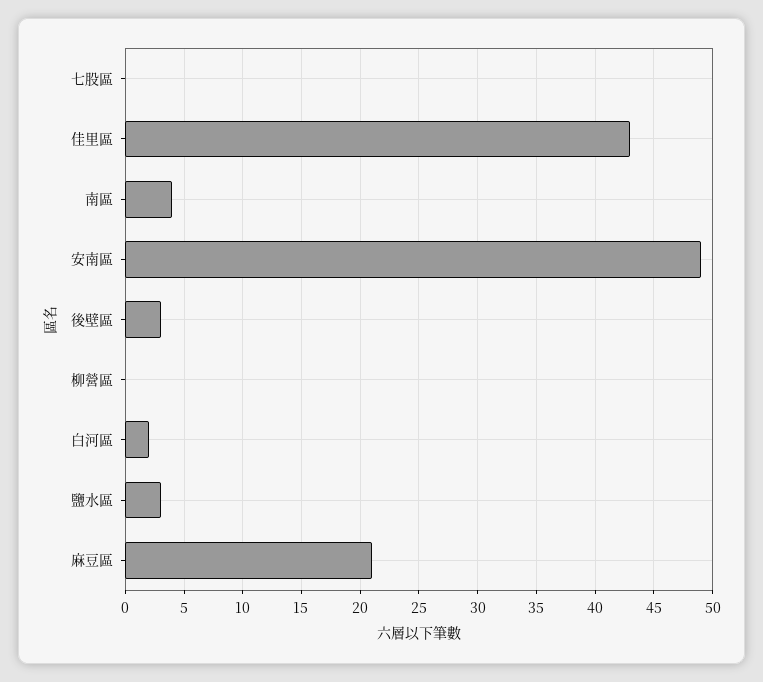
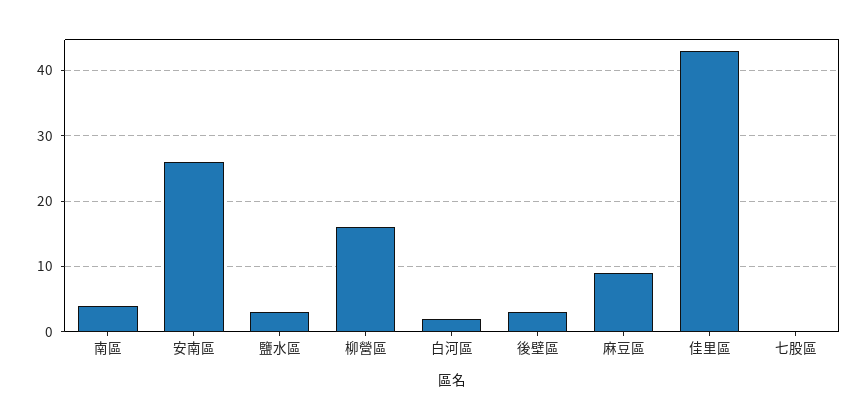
  {
    "七股區": 0,
    "佳里區": 43,
    "南區": 4,
-   "安南區": 49,
+   "安南區": 26,
    "後壁區": 3,
-   "柳營區": 0,
+   "柳營區": 16,
    "白河區": 2,
    "鹽水區": 3,
-   "麻豆區": 21
+   "麻豆區": 9
  }

